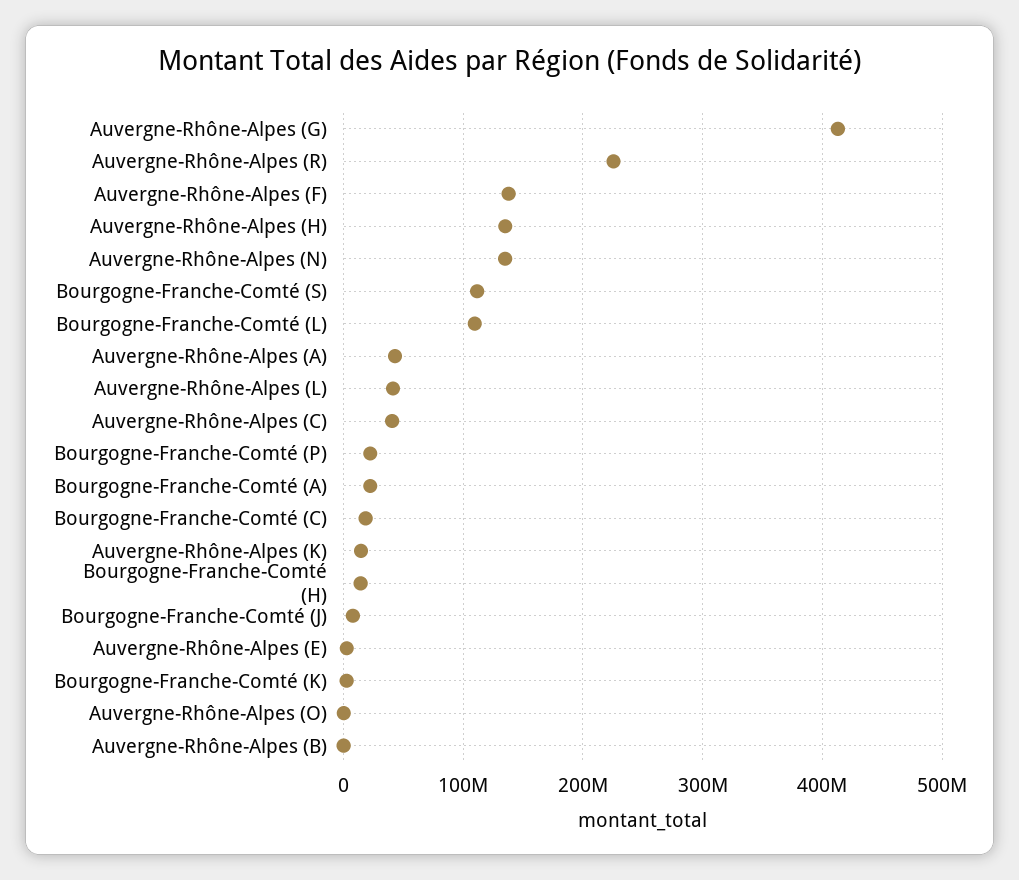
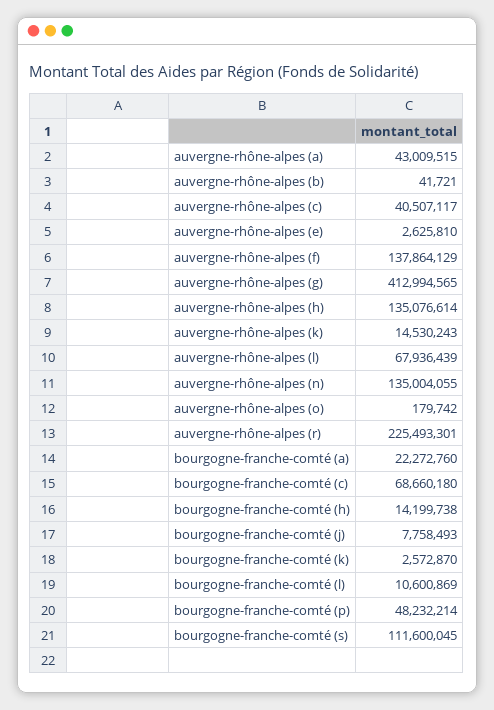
  {
    "Auvergne-Rhône-Alpes (G)": 412994565,
    "Auvergne-Rhône-Alpes (R)": 225493301,
    "Auvergne-Rhône-Alpes (F)": 137864129,
    "Auvergne-Rhône-Alpes (H)": 135076614,
    "Auvergne-Rhône-Alpes (N)": 135004055,
    "Bourgogne-Franche-Comté (S)": 111600045,
-   "Bourgogne-Franche-Comté (L)": 110000000,
+   "Bourgogne-Franche-Comté (L)": 10600869,
    "Auvergne-Rhône-Alpes (A)": 43009515,
-   "Auvergne-Rhône-Alpes (L)": 40000000,
+   "Auvergne-Rhône-Alpes (L)": 67936439,
    "Auvergne-Rhône-Alpes (C)": 40507117,
-   "Bourgogne-Franche-Comté (P)": 20000000,
+   "Bourgogne-Franche-Comté (P)": 48232214,
    "Bourgogne-Franche-Comté (A)": 22272760,
-   "Bourgogne-Franche-Comté (C)": 20000000,
+   "Bourgogne-Franche-Comté (C)": 68660180,
    "Auvergne-Rhône-Alpes (K)": 14530243,
    "Bourgogne-Franche-Comté (H)": 14199738,
    "Bourgogne-Franche-Comté (J)": 7758493,
    "Auvergne-Rhône-Alpes (E)": 2625810,
    "Bourgogne-Franche-Comté (K)": 2572870,
    "Auvergne-Rhône-Alpes (O)": 179742,
    "Auvergne-Rhône-Alpes (B)": 41721
  }

